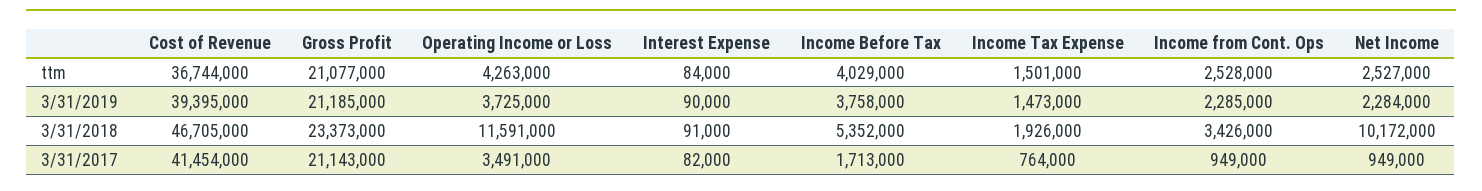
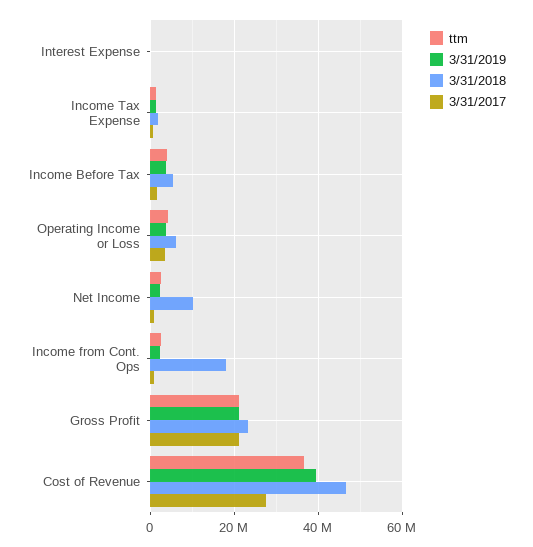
  {
    "ttm": {
      "Cost of Revenue": 36744000,
      "Gross Profit": 21077000,
      "Operating Income or Loss": 4263000,
      "Interest Expense": 84000,
      "Income Before Tax": 4029000,
      "Income Tax Expense": 1501000,
      "Income from Cont. Ops": 2528000,
      "Net Income": 2527000
    },
    "3/31/2019": {
      "Cost of Revenue": 39395000,
      "Gross Profit": 21185000,
      "Operating Income or Loss": 3725000,
      "Interest Expense": 90000,
      "Income Before Tax": 3758000,
      "Income Tax Expense": 1473000,
      "Income from Cont. Ops": 2285000,
      "Net Income": 2284000
    },
    "3/31/2018": {
      "Cost of Revenue": 46705000,
      "Gross Profit": 23373000,
-     "Operating Income or Loss": 11591000,
+     "Operating Income or Loss": 6000000,
      "Interest Expense": 91000,
      "Income Before Tax": 5352000,
      "Income Tax Expense": 1926000,
-     "Income from Cont. Ops": 3426000,
+     "Income from Cont. Ops": 18000000,
      "Net Income": 10172000
    },
    "3/31/2017": {
-     "Cost of Revenue": 41454000,
+     "Cost of Revenue": 28000000,
      "Gross Profit": 21143000,
      "Operating Income or Loss": 3491000,
      "Interest Expense": 82000,
      "Income Before Tax": 1713000,
      "Income Tax Expense": 764000,
      "Income from Cont. Ops": 949000,
      "Net Income": 949000
    }
  }

